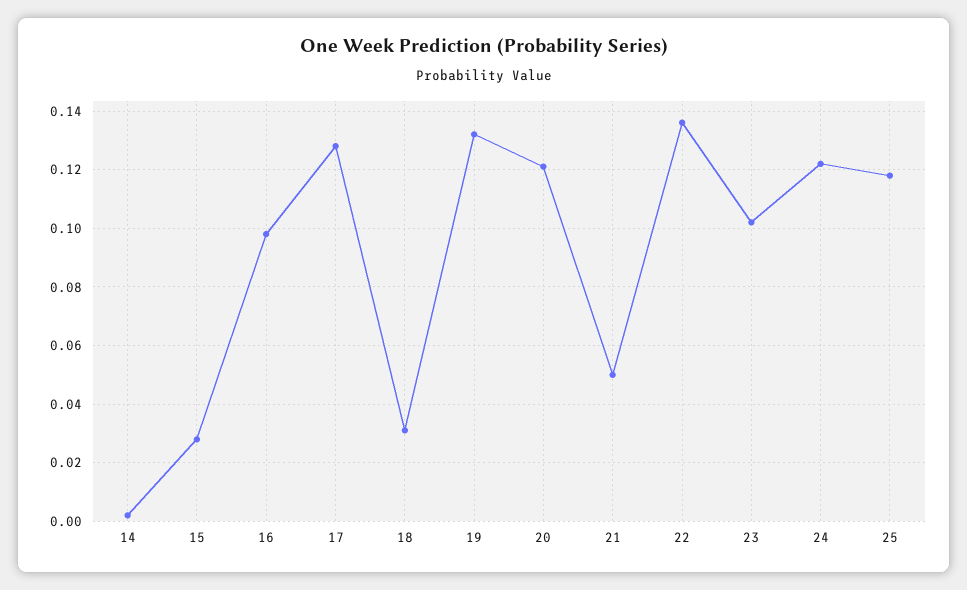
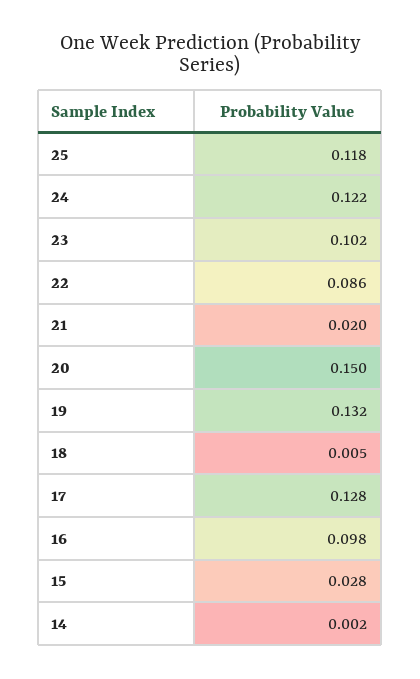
  {
    "14": 0.002,
    "15": 0.028,
    "16": 0.098,
    "17": 0.128,
-   "18": 0.03,
+   "18": 0.005,
    "19": 0.132,
-   "20": 0.12,
+   "20": 0.15,
-   "21": 0.05,
+   "21": 0.02,
-   "22": 0.135,
+   "22": 0.086,
    "23": 0.102,
    "24": 0.122,
    "25": 0.118
  }

